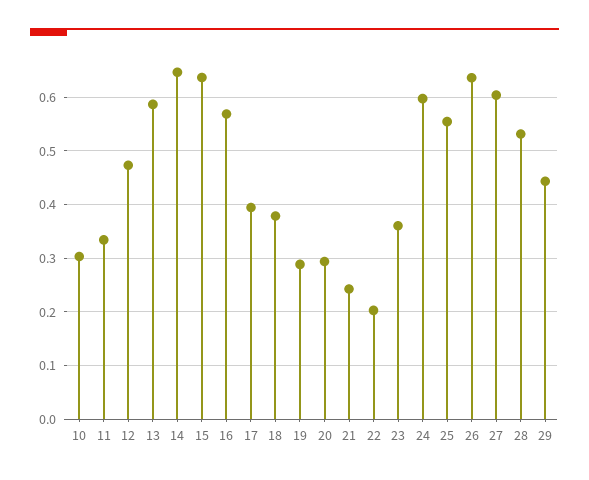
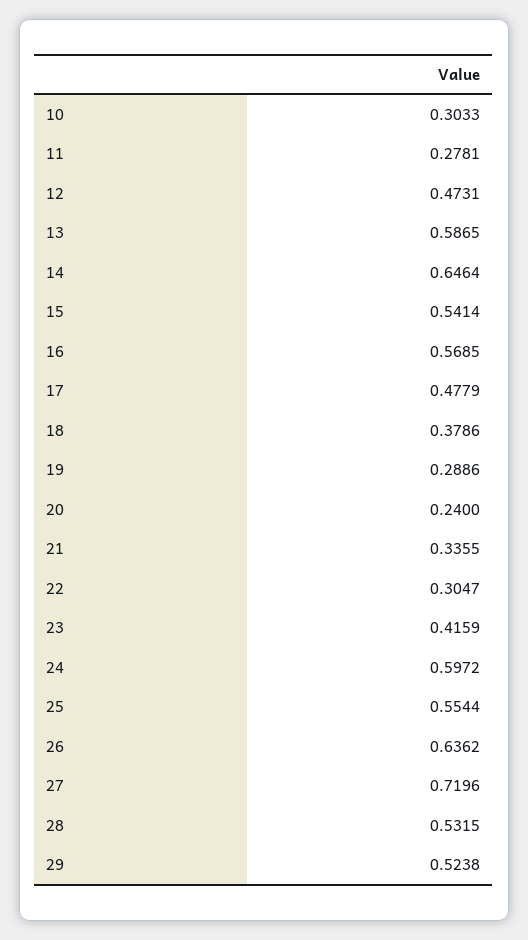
  {
    "10": 0.3033,
-   "11": 0.34,
+   "11": 0.2781,
    "12": 0.4731,
    "13": 0.5865,
    "14": 0.6464,
-   "15": 0.64,
+   "15": 0.5414,
    "16": 0.5685,
-   "17": 0.4,
+   "17": 0.4779,
    "18": 0.3786,
    "19": 0.2886,
-   "20": 0.3,
+   "20": 0.24,
-   "21": 0.24,
+   "21": 0.3355,
-   "22": 0.2,
+   "22": 0.3047,
-   "23": 0.36,
+   "23": 0.4159,
    "24": 0.5972,
    "25": 0.5544,
    "26": 0.6362,
-   "27": 0.6,
+   "27": 0.7196,
    "28": 0.5315,
-   "29": 0.44
+   "29": 0.5238
  }

